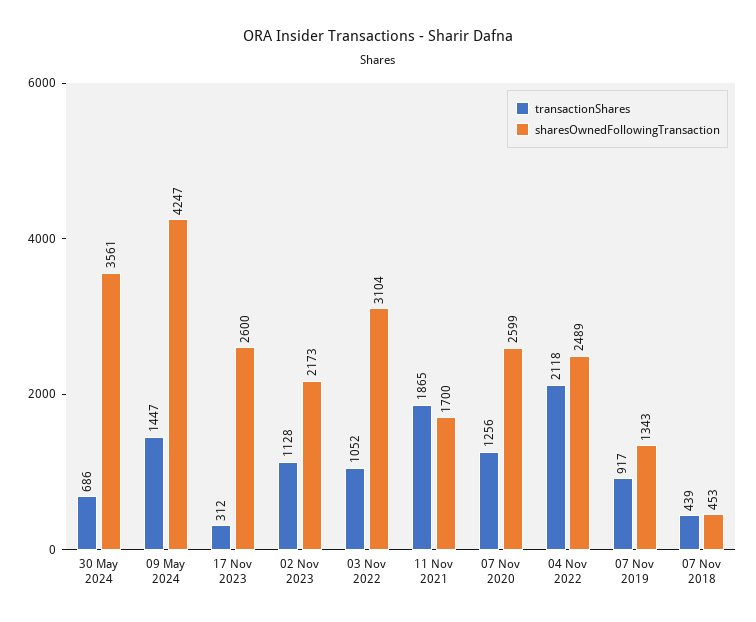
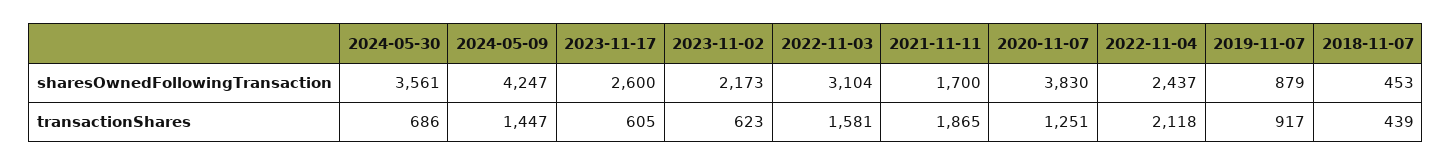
  {
    "transactionShares": {
      "30 May 2024": 686,
      "09 May 2024": 1447,
-     "17 Nov 2023": 312,
+     "17 Nov 2023": 605,
-     "02 Nov 2023": 1128,
+     "02 Nov 2023": 623,
-     "03 Nov 2022": 1052,
+     "03 Nov 2022": 1581,
      "11 Nov 2021": 1865,
-     "07 Nov 2020": 1256,
+     "07 Nov 2020": 1251,
      "04 Nov 2022": 2118,
      "07 Nov 2019": 917,
      "07 Nov 2018": 439
    },
    "sharesOwnedFollowingTransaction": {
      "30 May 2024": 3561,
      "09 May 2024": 4247,
      "17 Nov 2023": 2600,
      "02 Nov 2023": 2173,
      "03 Nov 2022": 3104,
      "11 Nov 2021": 1700,
-     "07 Nov 2020": 2599,
+     "07 Nov 2020": 3830,
-     "04 Nov 2022": 2489,
+     "04 Nov 2022": 2437,
-     "07 Nov 2019": 1343,
+     "07 Nov 2019": 879,
      "07 Nov 2018": 453
    }
  }

